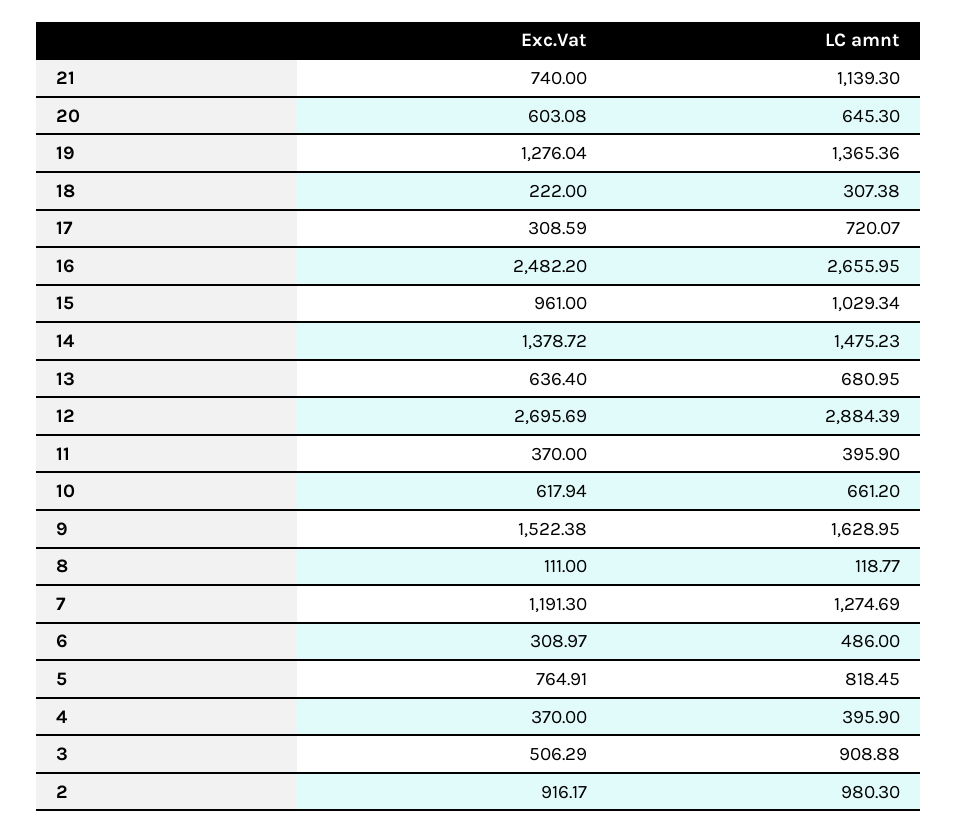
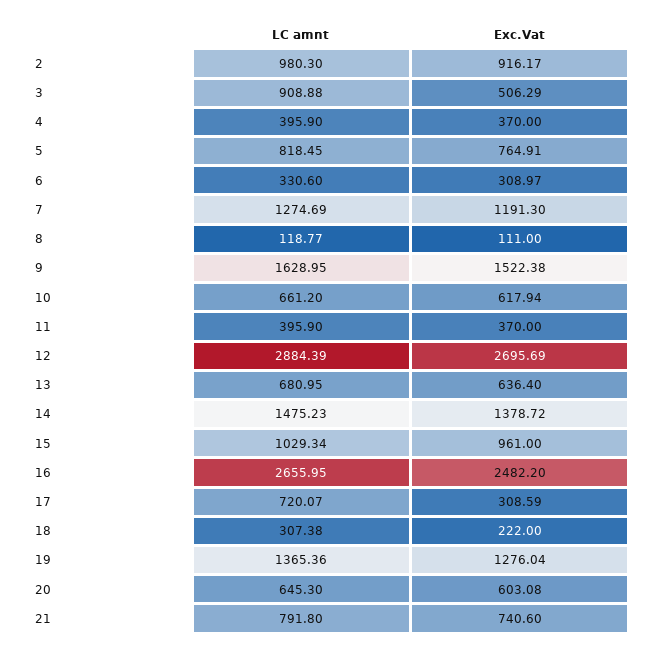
  {
    "Exc.Vat": {
-     "21": 740,
+     "21": 740.6,
      "20": 603.08,
      "19": 1276.04,
      "18": 222,
      "17": 308.59,
      "16": 2482.2,
      "15": 961,
      "14": 1378.72,
      "13": 636.4,
      "12": 2695.69,
      "11": 370,
      "10": 617.94,
      "9": 1522.38,
      "8": 111,
      "7": 1191.3,
      "6": 308.97,
      "5": 764.91,
      "4": 370,
      "3": 506.29,
      "2": 916.17
    },
    "LC amnt": {
-     "21": 1139.3,
+     "21": 791.8,
      "20": 645.3,
      "19": 1365.36,
      "18": 307.38,
      "17": 720.07,
      "16": 2655.95,
      "15": 1029.34,
      "14": 1475.23,
      "13": 680.95,
      "12": 2884.39,
      "11": 395.9,
      "10": 661.2,
      "9": 1628.95,
      "8": 118.77,
      "7": 1274.69,
-     "6": 486,
+     "6": 330.6,
      "5": 818.45,
      "4": 395.9,
      "3": 908.88,
      "2": 980.3
    }
  }

